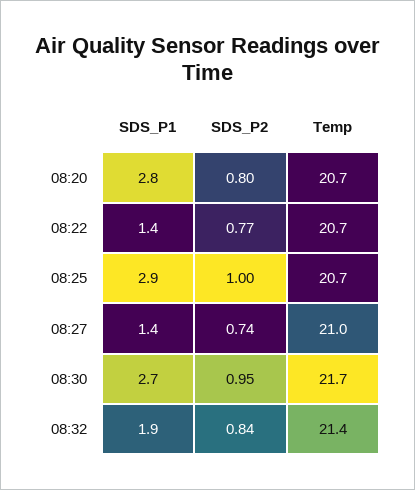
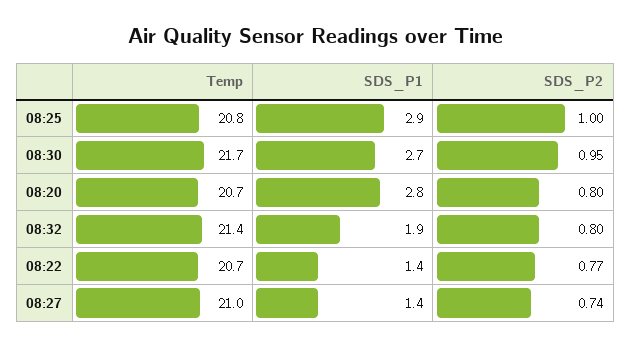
  {
    "SDS_P1": {
      "08:20": 2.8,
      "08:22": 1.4,
      "08:25": 2.9,
      "08:27": 1.4,
      "08:30": 2.7,
      "08:32": 1.9
    },
    "SDS_P2": {
      "08:20": 0.8,
      "08:22": 0.77,
      "08:25": 1,
      "08:27": 0.74,
      "08:30": 0.95,
-     "08:32": 0.84
+     "08:32": 0.8
    },
    "Temp": {
      "08:20": 20.7,
      "08:22": 20.7,
-     "08:25": 20.7,
+     "08:25": 20.8,
      "08:27": 21,
      "08:30": 21.7,
      "08:32": 21.4
    }
  }

